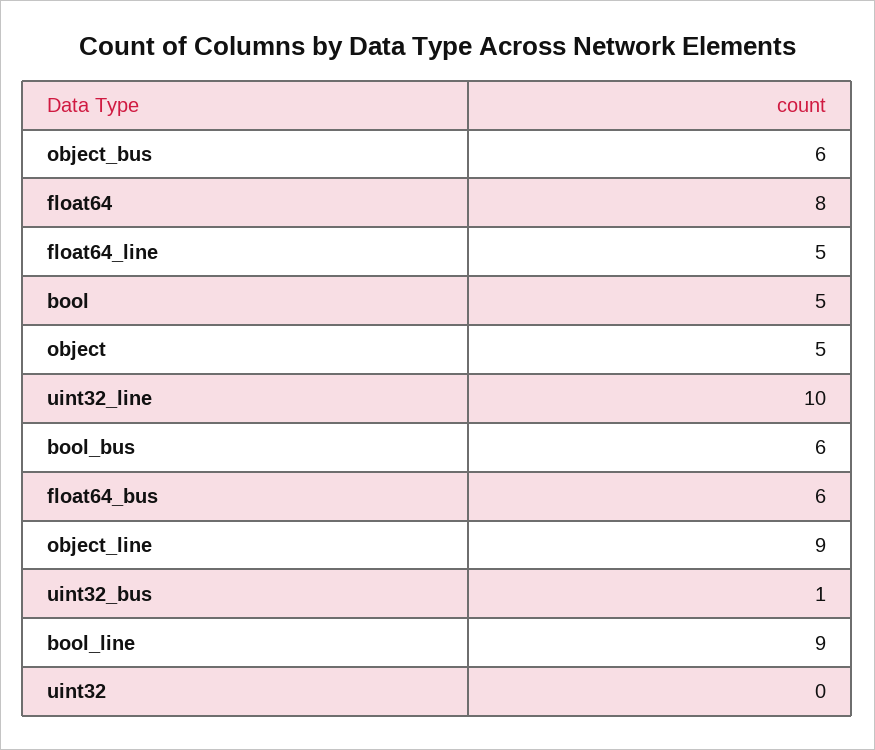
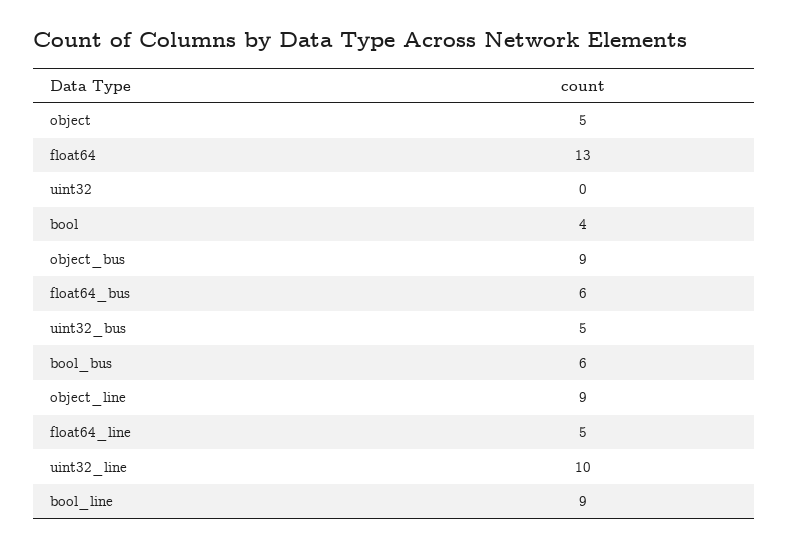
  {
-   "object_bus": 6,
+   "object_bus": 9,
-   "float64": 8,
+   "float64": 13,
    "float64_line": 5,
-   "bool": 5,
+   "bool": 4,
    "object": 5,
    "uint32_line": 10,
    "bool_bus": 6,
    "float64_bus": 6,
    "object_line": 9,
-   "uint32_bus": 1,
+   "uint32_bus": 5,
    "bool_line": 9,
    "uint32": 0
  }

